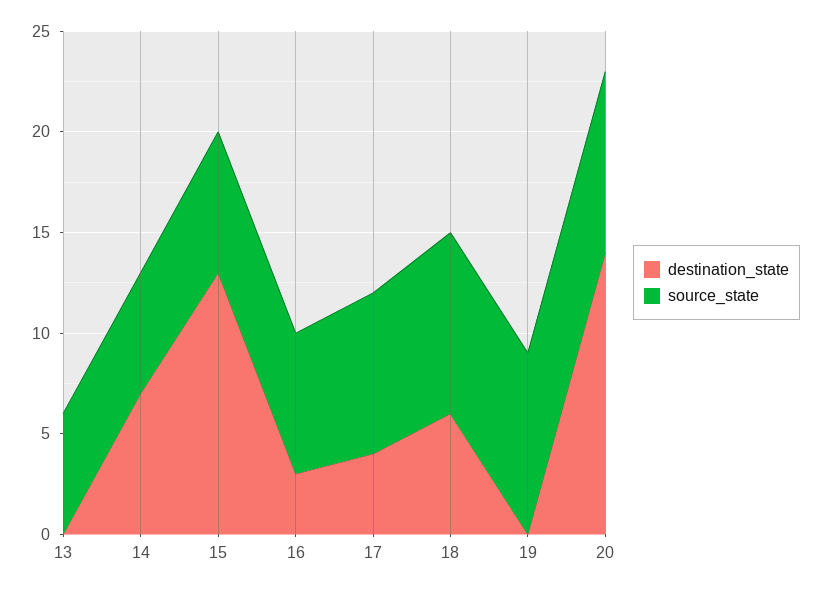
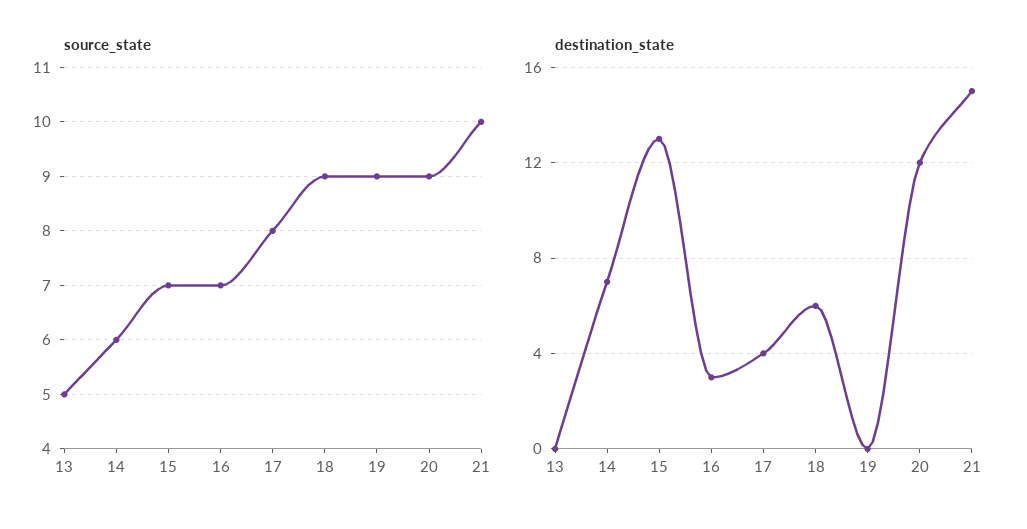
  {
    "destination_state": {
      "13": 0,
      "14": 7,
      "15": 13,
      "16": 3,
      "17": 4,
      "18": 6,
      "19": 0,
-     "20": 14
+     "20": 12,
+     "21": 15
    },
    "source_state": {
-     "13": 6,
+     "13": 5,
      "14": 6,
      "15": 7,
      "16": 7,
      "17": 8,
      "18": 9,
      "19": 9,
-     "20": 9
+     "20": 9,
+     "21": 10
    }
  }

